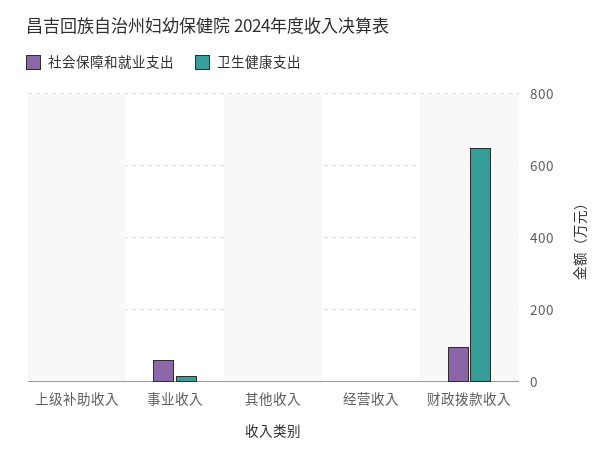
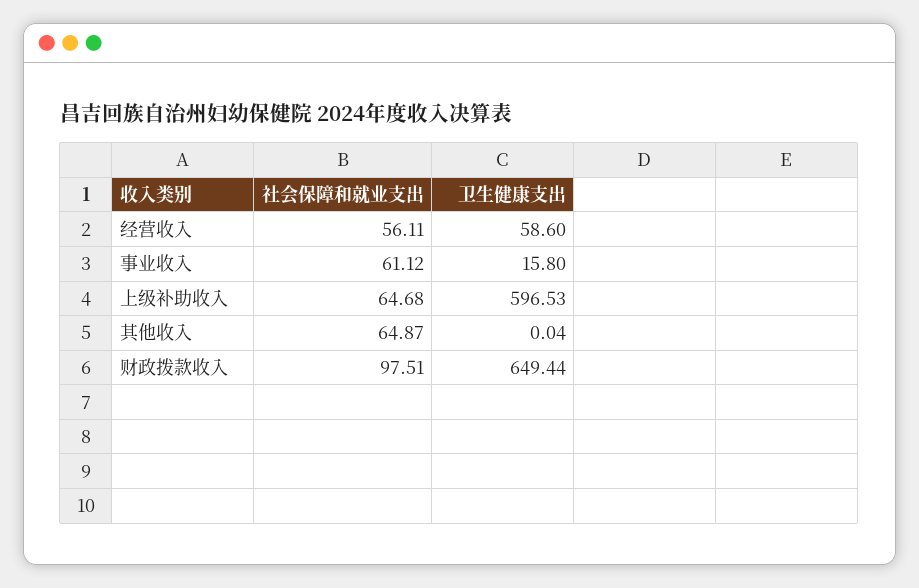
  {
    "社会保障和就业支出": {
-     "上级补助收入": 0,
+     "上级补助收入": 64.68,
      "事业收入": 61.12,
-     "其他收入": 0,
+     "其他收入": 64.87,
-     "经营收入": 0,
+     "经营收入": 56.11,
      "财政拨款收入": 97.51
    },
    "卫生健康支出": {
-     "上级补助收入": 0,
+     "上级补助收入": 596.53,
      "事业收入": 15.8,
      "其他收入": 0.04,
-     "经营收入": 0,
+     "经营收入": 58.6,
      "财政拨款收入": 649.44
    }
  }

